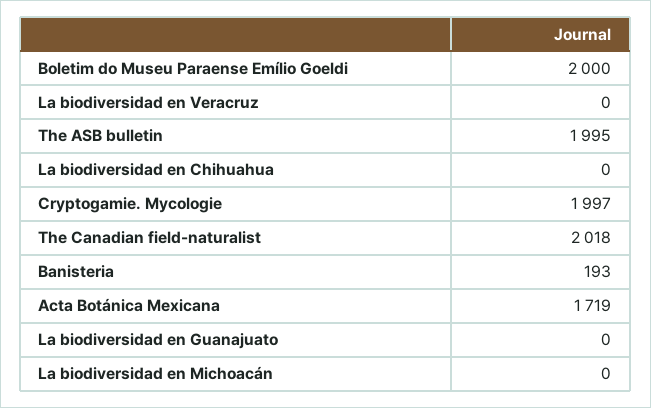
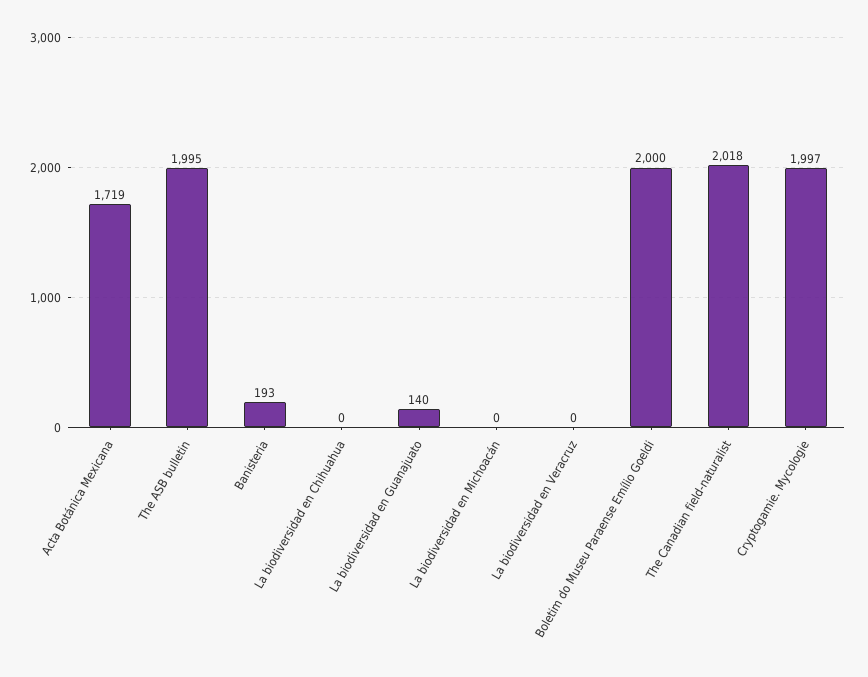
  {
    "Boletim do Museu Paraense Emílio Goeldi": 2000,
    "La biodiversidad en Veracruz": 0,
    "The ASB bulletin": 1995,
    "La biodiversidad en Chihuahua": 0,
    "Cryptogamie. Mycologie": 1997,
    "The Canadian field-naturalist": 2018,
    "Banisteria": 193,
    "Acta Botánica Mexicana": 1719,
-   "La biodiversidad en Guanajuato": 0,
+   "La biodiversidad en Guanajuato": 140,
    "La biodiversidad en Michoacán": 0
  }

